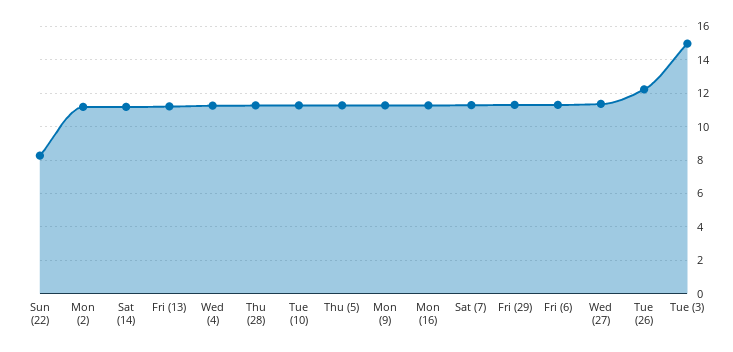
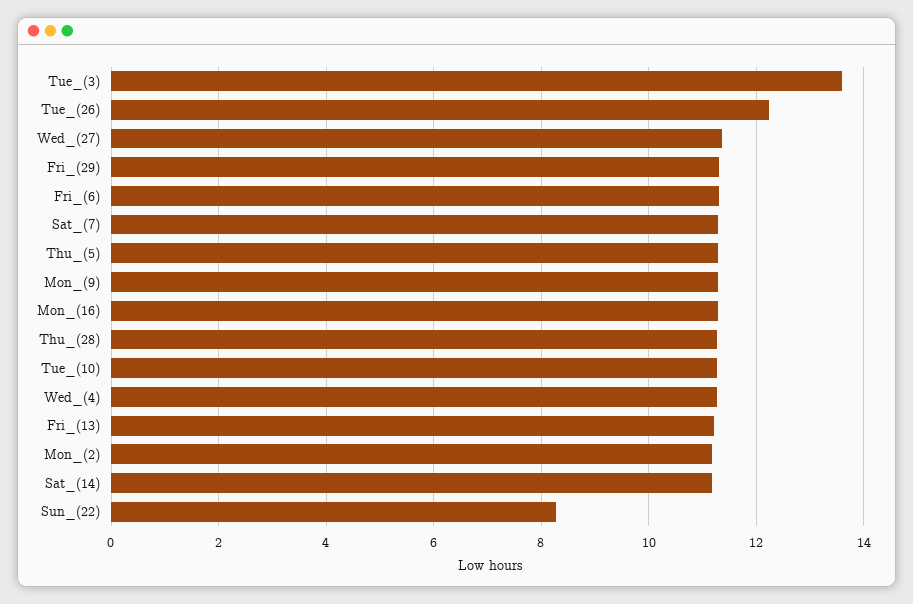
  {
    "Sun (22)": 8.2,
    "Mon (2)": 11.2,
    "Sat (14)": 11.2,
    "Fri (13)": 11.2,
    "Wed (4)": 11.2,
    "Thu (28)": 11.2,
    "Tue (10)": 11.2,
    "Thu (5)": 11.2,
    "Mon (9)": 11.2,
    "Mon (16)": 11.2,
    "Sat (7)": 11.2,
    "Fri (29)": 11.4,
    "Fri (6)": 11.4,
    "Wed (27)": 11.4,
    "Tue (26)": 12.2,
-   "Tue (3)": 15
+   "Tue (3)": 13.6
  }

